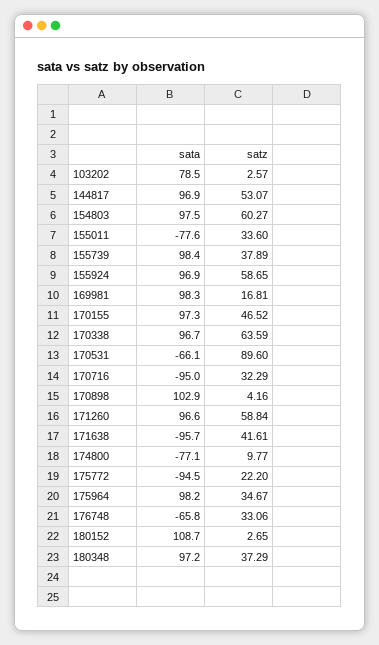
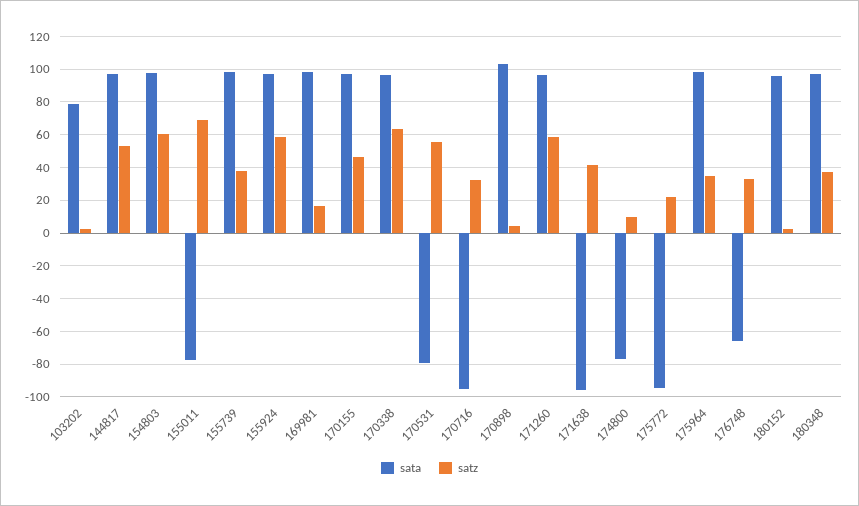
  {
    "sata": {
      "103202": 78.5,
      "144817": 96.9,
      "154803": 97.5,
      "155011": -77.6,
      "155739": 98.4,
      "155924": 96.9,
      "169981": 98.3,
      "170155": 97.3,
      "170338": 96.7,
-     "170531": -66.1,
+     "170531": -80,
      "170716": -95,
      "170898": 102.9,
      "171260": 96.6,
      "171638": -95.7,
      "174800": -77.1,
      "175772": -94.5,
      "175964": 98.2,
      "176748": -65.8,
-     "180152": 108.7,
+     "180152": 95,
      "180348": 97.2
    },
    "satz": {
      "103202": 2.57,
      "144817": 53.07,
      "154803": 60.27,
-     "155011": 33.6,
+     "155011": 70,
      "155739": 37.89,
      "155924": 58.65,
      "169981": 16.81,
      "170155": 46.52,
      "170338": 63.59,
-     "170531": 89.6,
+     "170531": 55,
      "170716": 32.29,
      "170898": 4.16,
      "171260": 58.84,
      "171638": 41.61,
      "174800": 9.77,
      "175772": 22.2,
      "175964": 34.67,
      "176748": 33.06,
      "180152": 2.65,
      "180348": 37.29
    }
  }

